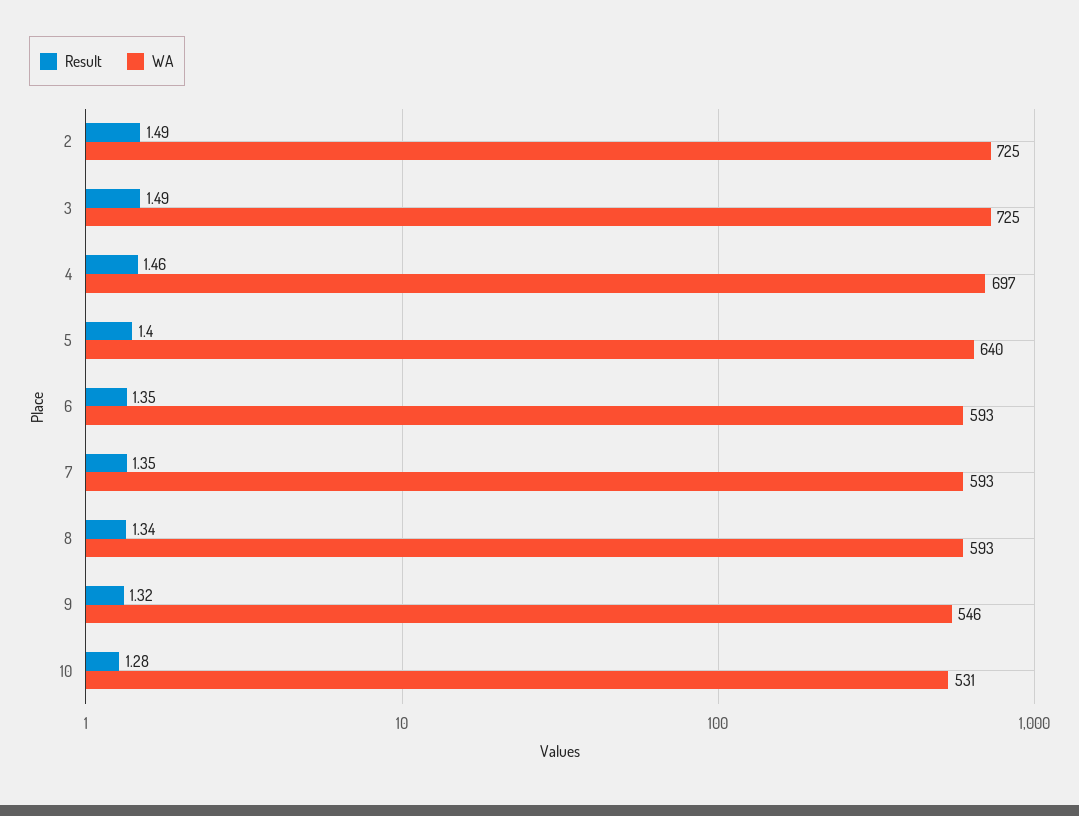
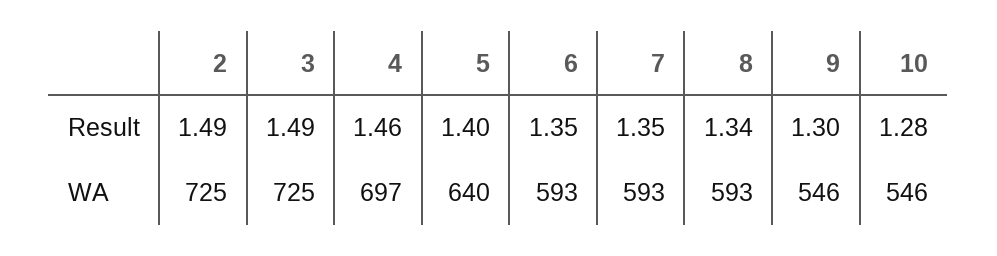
  {
    "Result": {
      "2": 1.49,
      "3": 1.49,
      "4": 1.46,
      "5": 1.4,
      "6": 1.35,
      "7": 1.35,
      "8": 1.34,
-     "9": 1.32,
+     "9": 1.3,
      "10": 1.28
    },
    "WA": {
      "2": 725,
      "3": 725,
      "4": 697,
      "5": 640,
      "6": 593,
      "7": 593,
      "8": 593,
      "9": 546,
-     "10": 531
+     "10": 546
    }
  }

